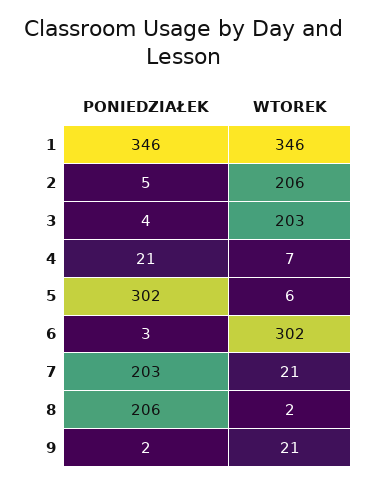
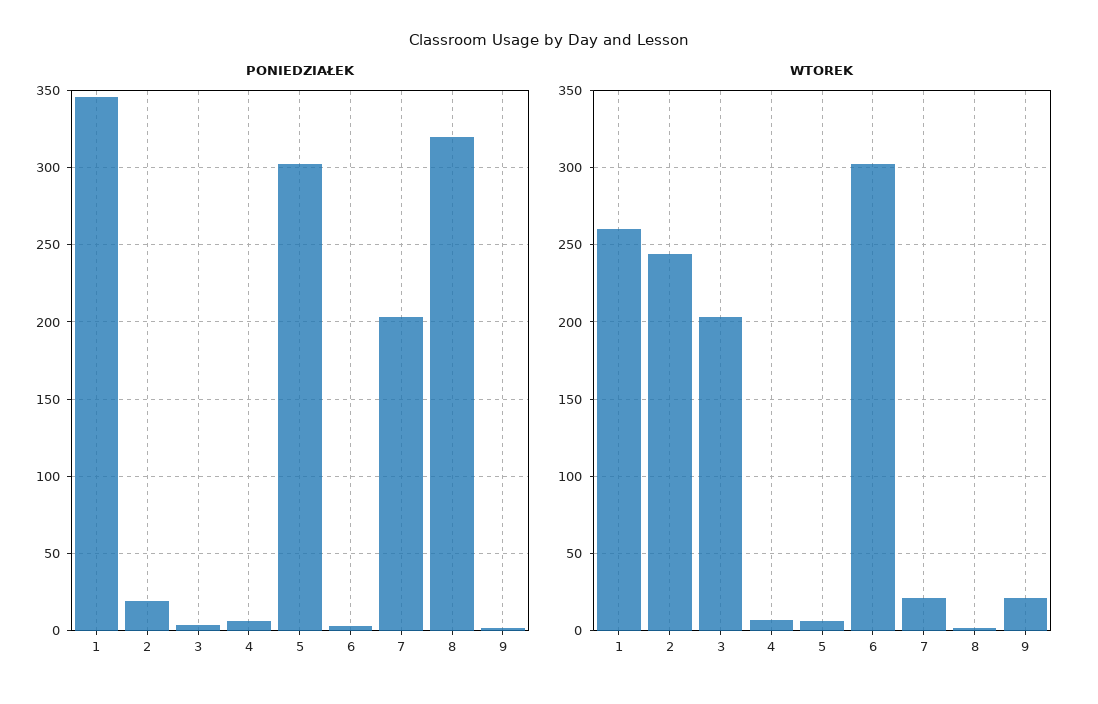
  {
    "PONIEDZIAŁEK": {
      "1": 346,
-     "2": 5,
+     "2": 20,
      "3": 4,
-     "4": 21,
+     "4": 5,
      "5": 302,
      "6": 3,
      "7": 203,
-     "8": 206,
+     "8": 320,
      "9": 2
    },
    "WTOREK": {
-     "1": 346,
+     "1": 260,
-     "2": 206,
+     "2": 245,
      "3": 203,
      "4": 7,
      "5": 6,
      "6": 302,
      "7": 21,
      "8": 2,
      "9": 21
    }
  }

